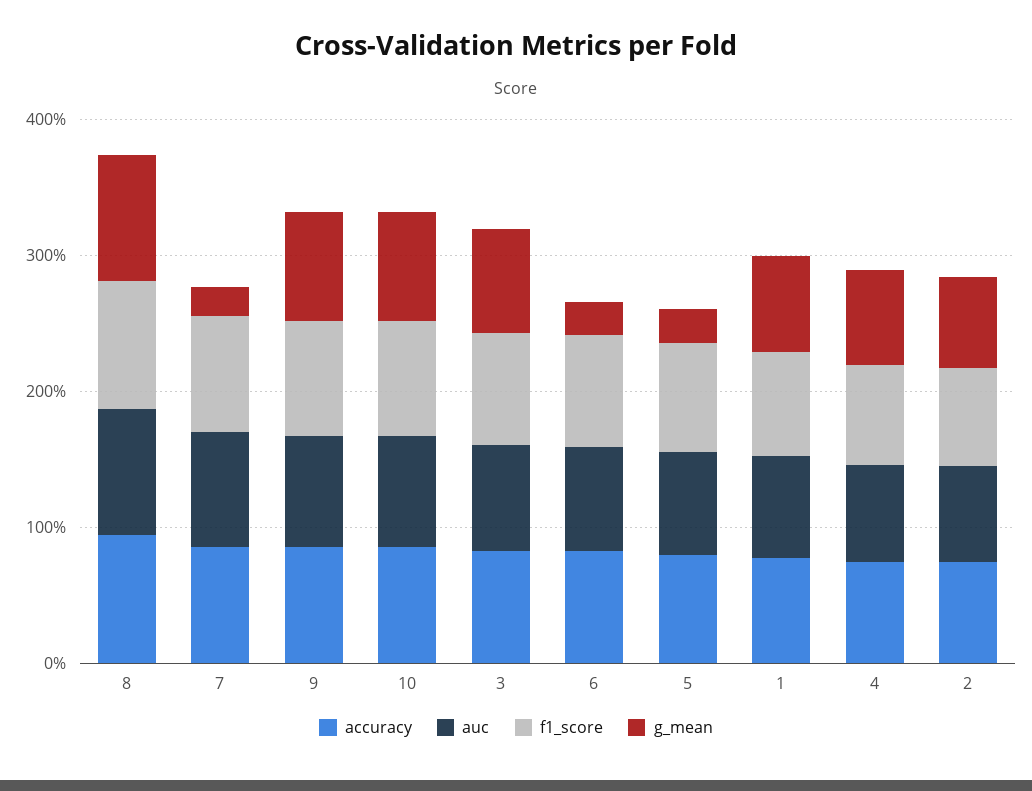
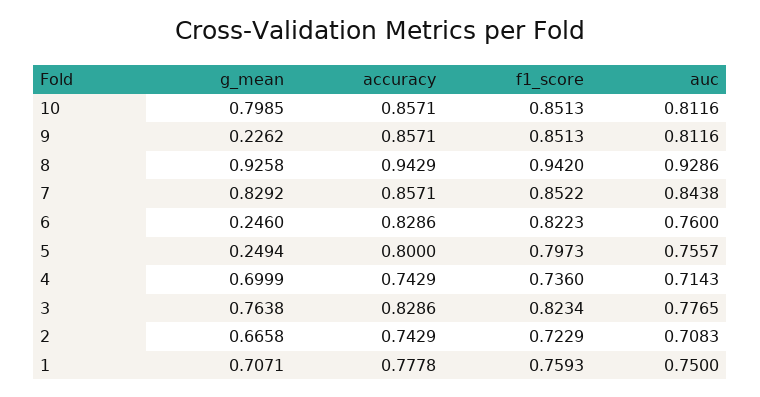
  {
    "accuracy": {
      "8": 0.9429,
      "7": 0.8571,
      "9": 0.8571,
      "10": 0.8571,
      "3": 0.8286,
      "6": 0.8286,
      "5": 0.8,
      "1": 0.7778,
      "4": 0.7429,
      "2": 0.7429
    },
    "auc": {
      "8": 0.9286,
      "7": 0.8438,
      "9": 0.8116,
      "10": 0.8116,
      "3": 0.7765,
      "6": 0.76,
      "5": 0.7557,
      "1": 0.75,
      "4": 0.7143,
      "2": 0.7083
    },
    "f1_score": {
      "8": 0.942,
      "7": 0.8522,
      "9": 0.8513,
      "10": 0.8513,
      "3": 0.8234,
      "6": 0.8223,
      "5": 0.7973,
      "1": 0.7593,
      "4": 0.736,
      "2": 0.7229
    },
    "g_mean": {
      "8": 0.9258,
-     "7": 0.2,
+     "7": 0.8292,
-     "9": 0.8,
+     "9": 0.2262,
      "10": 0.7985,
      "3": 0.7638,
      "6": 0.246,
      "5": 0.2494,
      "1": 0.7071,
      "4": 0.6999,
      "2": 0.6658
    }
  }

